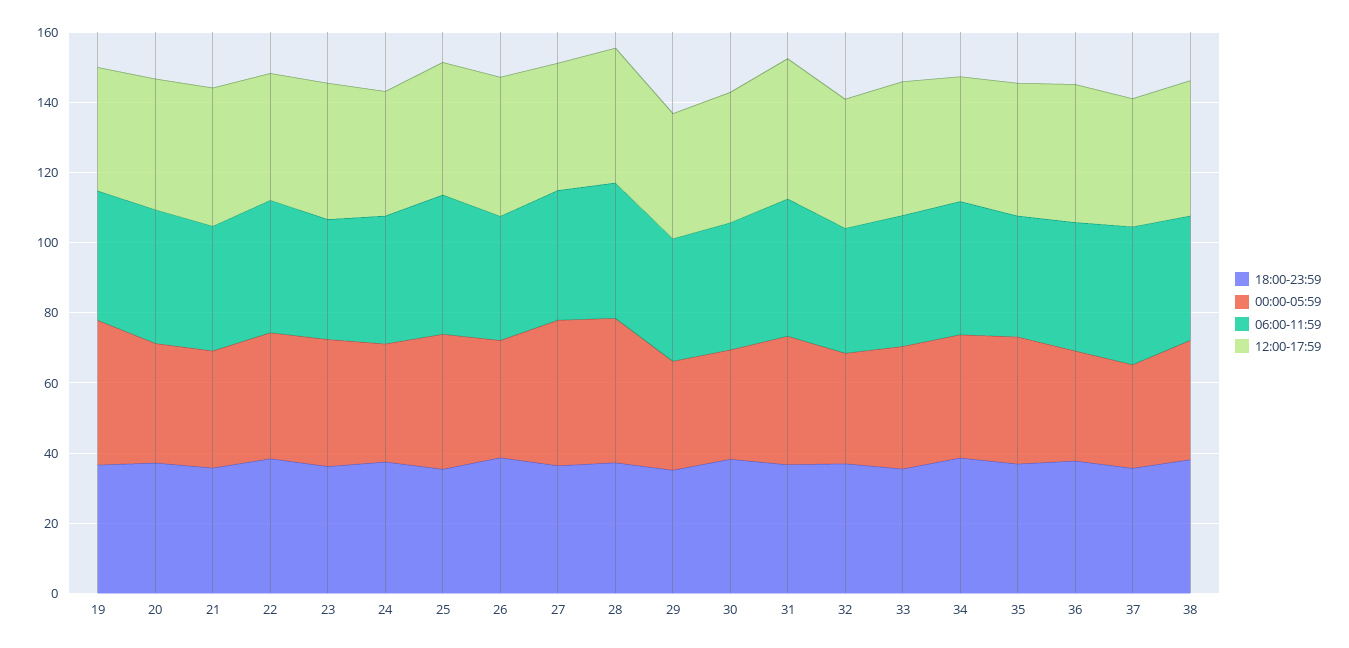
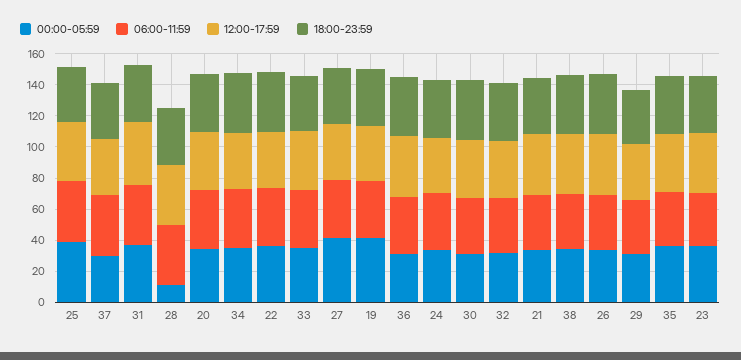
  {
    "18:00-23:59": {
      "19": 35,
      "20": 35,
      "21": 35,
      "22": 40,
      "23": 35,
      "24": 40,
      "25": 35,
      "26": 40,
      "27": 35,
      "28": 35,
      "29": 35,
      "30": 40,
      "31": 35,
      "32": 35,
      "33": 35,
      "34": 40,
      "35": 35,
      "36": 40,
      "37": 35,
      "38": 40
    },
    "00:00-05:59": {
      "19": 40,
      "20": 35,
      "21": 35,
      "22": 35,
      "23": 35,
      "24": 35,
      "25": 40,
      "26": 35,
      "27": 40,
-     "28": 40,
+     "28": 10,
      "29": 30,
      "30": 30,
      "31": 35,
      "32": 30,
      "33": 35,
      "34": 35,
      "35": 35,
      "36": 30,
      "37": 30,
      "38": 35
    },
    "06:00-11:59": {
      "19": 35,
      "20": 40,
      "21": 35,
      "22": 40,
      "23": 35,
      "24": 35,
      "25": 40,
      "26": 35,
      "27": 35,
      "28": 40,
      "29": 35,
      "30": 35,
      "31": 40,
      "32": 35,
      "33": 35,
      "34": 40,
      "35": 35,
      "36": 35,
      "37": 40,
      "38": 35
    },
    "12:00-17:59": {
      "19": 35,
      "20": 35,
      "21": 40,
      "22": 35,
      "23": 40,
      "24": 35,
      "25": 40,
      "26": 40,
      "27": 35,
      "28": 40,
      "29": 35,
      "30": 35,
      "31": 40,
      "32": 35,
      "33": 40,
      "34": 35,
      "35": 40,
      "36": 40,
      "37": 35,
      "38": 40
    }
  }

